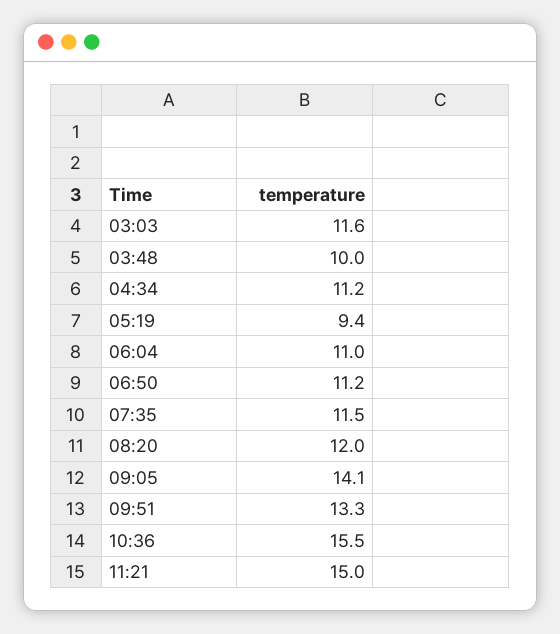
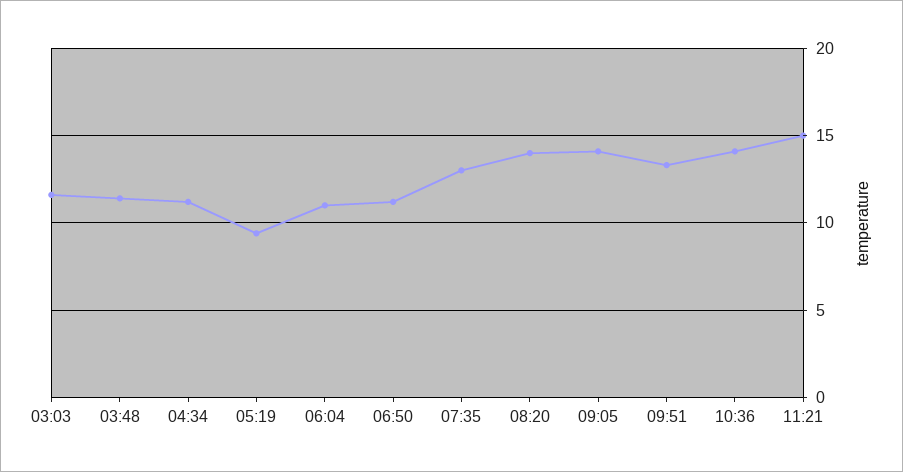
  {
    "03:03": 11.6,
-   "03:48": 10,
+   "03:48": 11.5,
    "04:34": 11.2,
    "05:19": 9.4,
    "06:04": 11,
    "06:50": 11.2,
-   "07:35": 11.5,
+   "07:35": 13,
-   "08:20": 12,
+   "08:20": 14,
    "09:05": 14.1,
    "09:51": 13.3,
-   "10:36": 15.5,
+   "10:36": 14,
    "11:21": 15
  }

